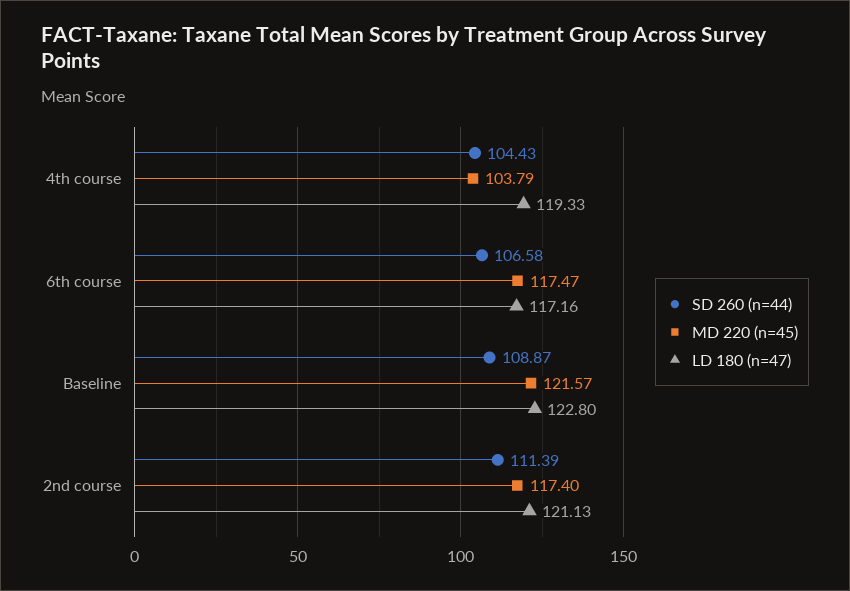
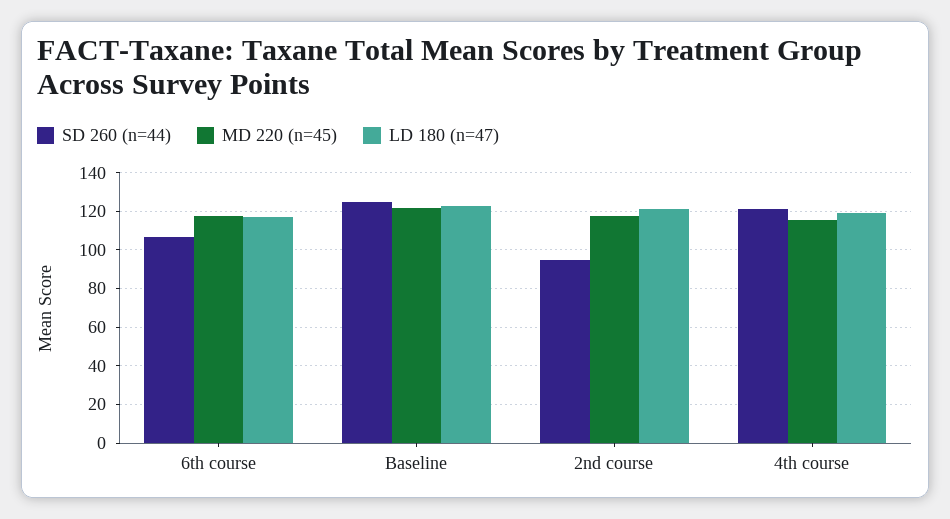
  {
    "SD 260 (n=44)": {
-     "4th course": 104.43,
+     "4th course": 120,
      "6th course": 106.58,
-     "Baseline": 108.87,
+     "Baseline": 125,
-     "2nd course": 111.39
+     "2nd course": 95
    },
    "MD 220 (n=45)": {
-     "4th course": 103.79,
+     "4th course": 115,
      "6th course": 117.47,
      "Baseline": 121.57,
      "2nd course": 117.4
    },
    "LD 180 (n=47)": {
      "4th course": 119.33,
      "6th course": 117.16,
      "Baseline": 122.8,
      "2nd course": 121.13
    }
  }

